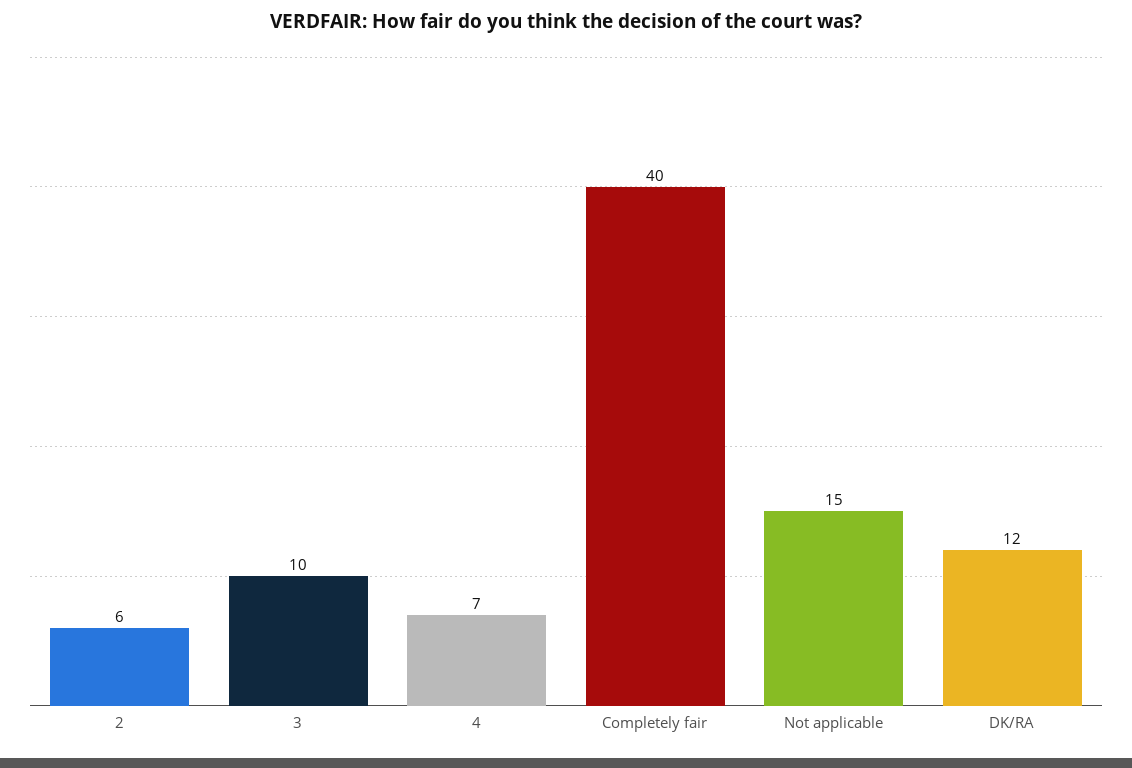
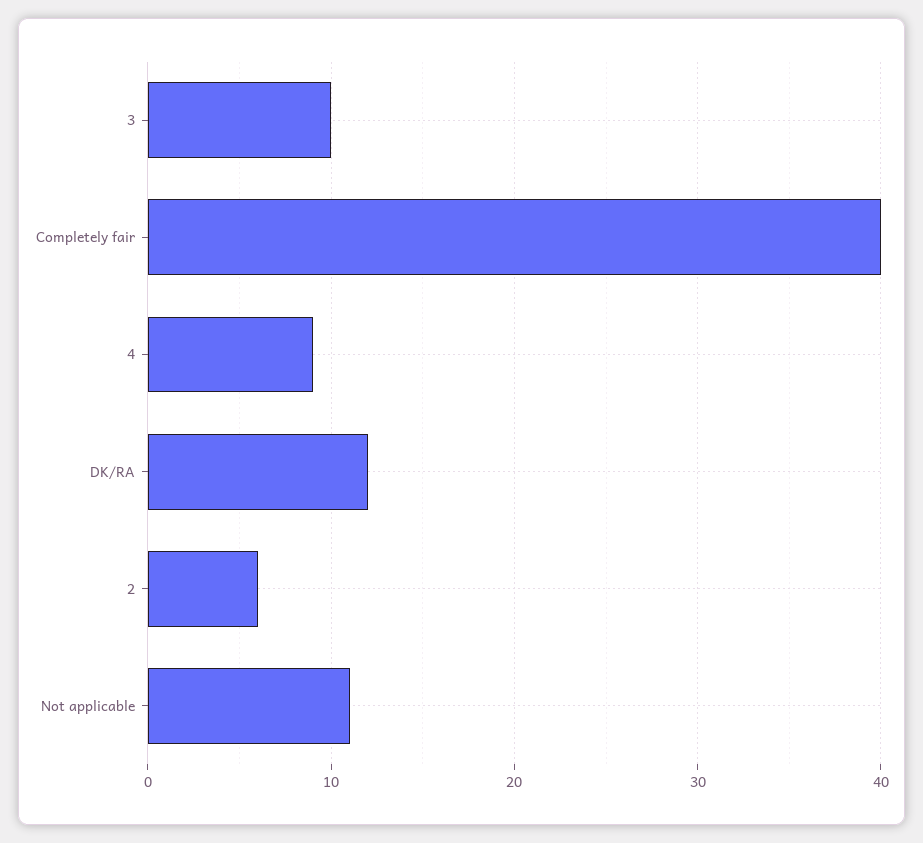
  {
    "2": 6,
    "3": 10,
-   "4": 7,
+   "4": 9,
    "Completely fair": 40,
-   "Not applicable": 15,
+   "Not applicable": 11,
    "DK/RA": 12
  }

